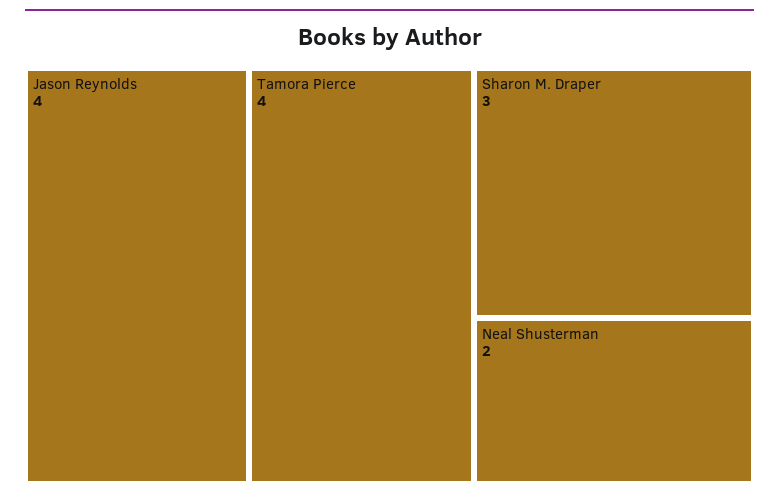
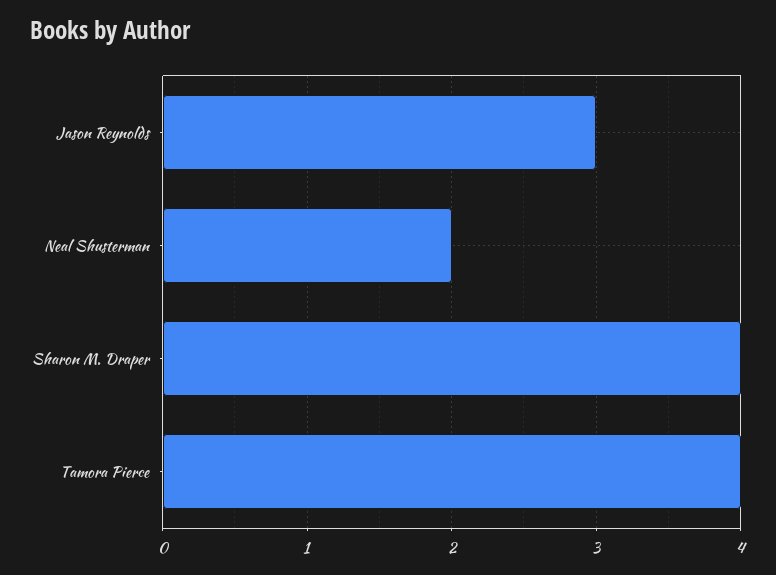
  {
-   "Jason Reynolds": 4,
+   "Jason Reynolds": 3,
    "Tamora Pierce": 4,
-   "Sharon M. Draper": 3,
+   "Sharon M. Draper": 4,
    "Neal Shusterman": 2
  }

